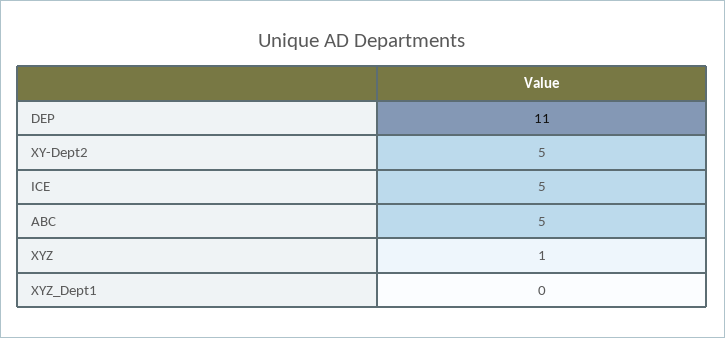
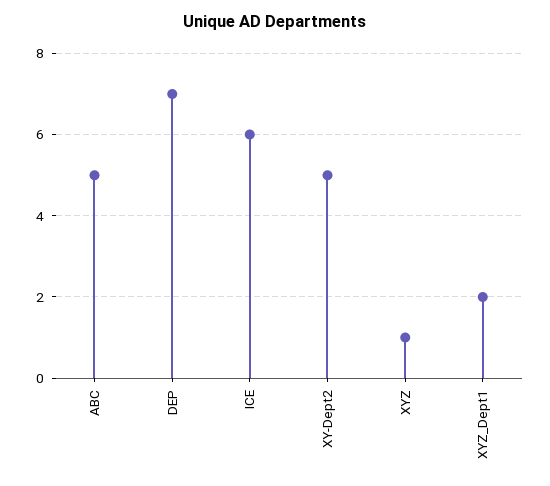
  {
-   "DEP": 11,
+   "DEP": 7,
    "XY-Dept2": 5,
-   "ICE": 5,
+   "ICE": 6,
    "ABC": 5,
    "XYZ": 1,
-   "XYZ_Dept1": 0
+   "XYZ_Dept1": 2
  }

